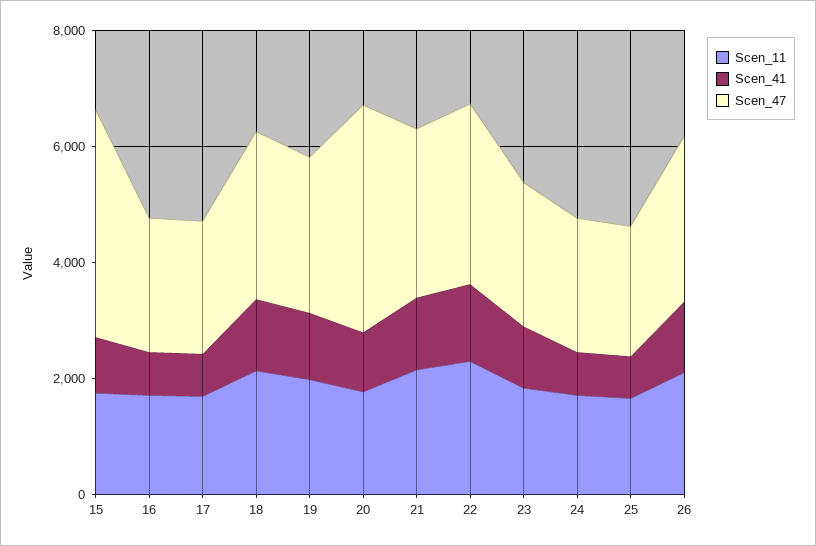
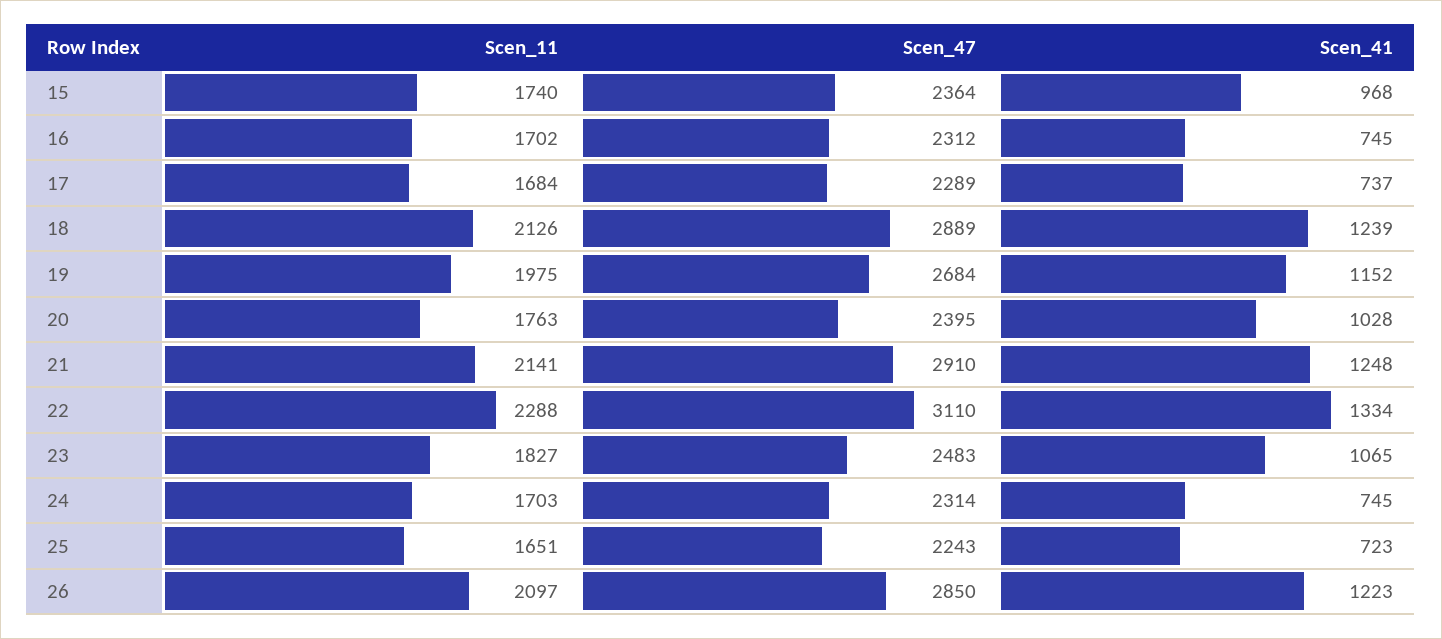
  {
    "Scen_11": {
      "15": 1740,
      "16": 1702,
      "17": 1684,
      "18": 2126,
      "19": 1975,
      "20": 1763,
      "21": 2141,
      "22": 2288,
      "23": 1827,
      "24": 1703,
      "25": 1651,
      "26": 2097
    },
    "Scen_41": {
      "15": 968,
      "16": 745,
      "17": 737,
      "18": 1239,
      "19": 1152,
      "20": 1028,
      "21": 1248,
      "22": 1334,
      "23": 1065,
      "24": 745,
      "25": 723,
      "26": 1223
    },
    "Scen_47": {
-     "15": 4000,
+     "15": 2364,
      "16": 2312,
      "17": 2289,
      "18": 2889,
      "19": 2684,
-     "20": 4000,
+     "20": 2395,
      "21": 2910,
      "22": 3110,
      "23": 2483,
      "24": 2314,
      "25": 2243,
      "26": 2850
    }
  }

